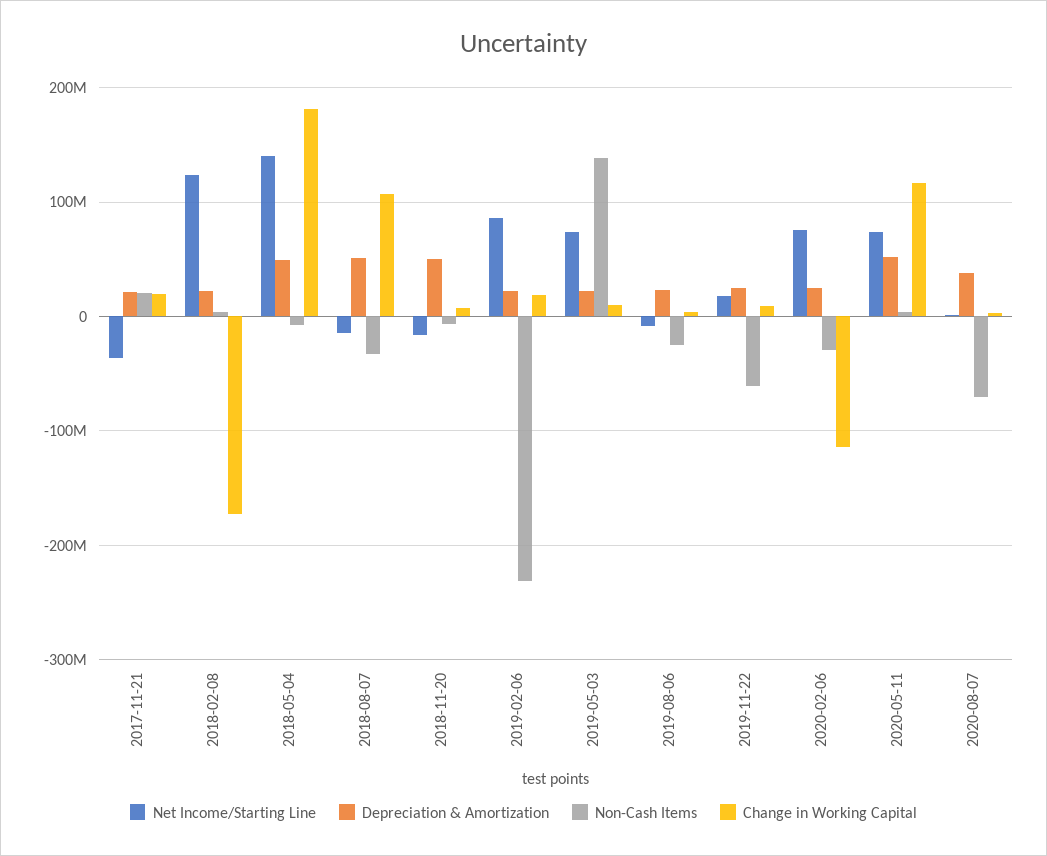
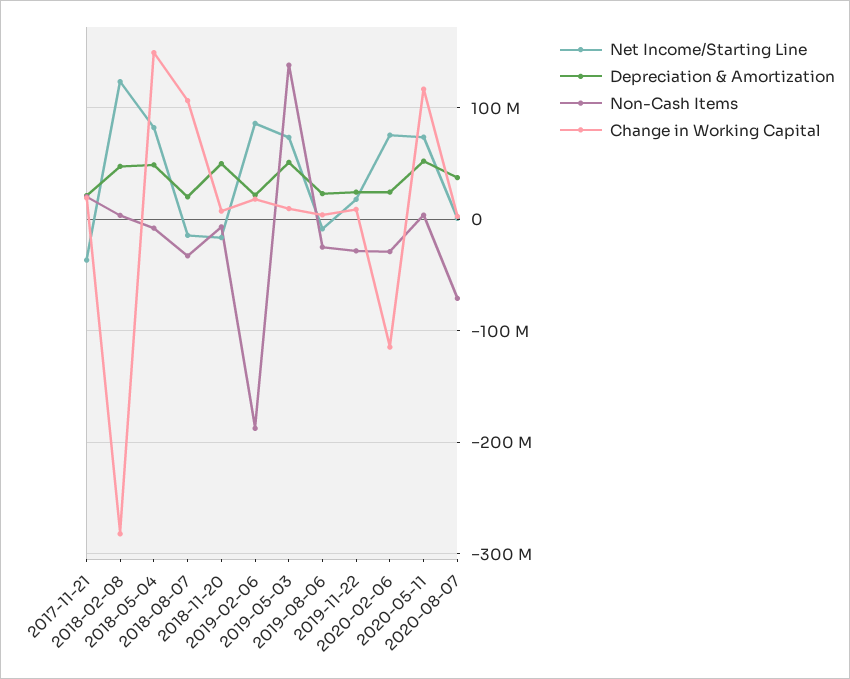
  {
    "Net Income/Starting Line": {
      "2017-11-21": -40000000,
      "2018-02-08": 120000000,
-     "2018-05-04": 140000000,
+     "2018-05-04": 80000000,
      "2018-08-07": -10000000,
      "2018-11-20": -20000000,
      "2019-02-06": 90000000,
      "2019-05-03": 70000000,
      "2019-08-06": -10000000,
      "2019-11-22": 20000000,
      "2020-02-06": 80000000,
      "2020-05-11": 70000000,
      "2020-08-07": 0
    },
    "Depreciation & Amortization": {
      "2017-11-21": 20000000,
-     "2018-02-08": 20000000,
+     "2018-02-08": 50000000,
      "2018-05-04": 50000000,
-     "2018-08-07": 50000000,
+     "2018-08-07": 20000000,
      "2018-11-20": 50000000,
      "2019-02-06": 20000000,
-     "2019-05-03": 20000000,
+     "2019-05-03": 50000000,
      "2019-08-06": 20000000,
      "2019-11-22": 20000000,
      "2020-02-06": 20000000,
      "2020-05-11": 50000000,
      "2020-08-07": 40000000
    },
    "Non-Cash Items": {
      "2017-11-21": 20000000,
      "2018-02-08": 0,
      "2018-05-04": -10000000,
      "2018-08-07": -30000000,
      "2018-11-20": -10000000,
-     "2019-02-06": -230000000,
+     "2019-02-06": -190000000,
      "2019-05-03": 140000000,
      "2019-08-06": -20000000,
-     "2019-11-22": -60000000,
+     "2019-11-22": -30000000,
      "2020-02-06": -30000000,
      "2020-05-11": 0,
      "2020-08-07": -70000000
    },
    "Change in Working Capital": {
      "2017-11-21": 20000000,
-     "2018-02-08": -170000000,
+     "2018-02-08": -280000000,
-     "2018-05-04": 180000000,
+     "2018-05-04": 150000000,
      "2018-08-07": 110000000,
      "2018-11-20": 10000000,
      "2019-02-06": 20000000,
      "2019-05-03": 10000000,
      "2019-08-06": 0,
      "2019-11-22": 10000000,
      "2020-02-06": -110000000,
      "2020-05-11": 120000000,
      "2020-08-07": 0
    }
  }

